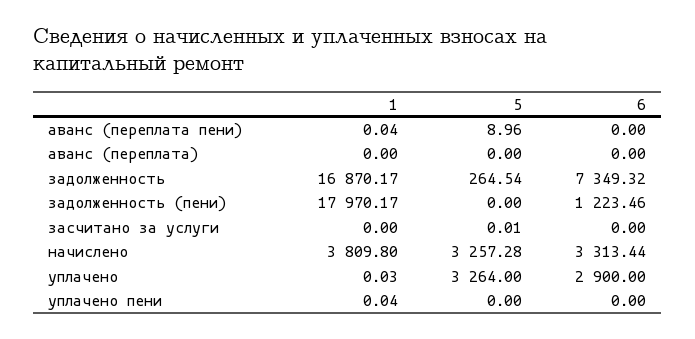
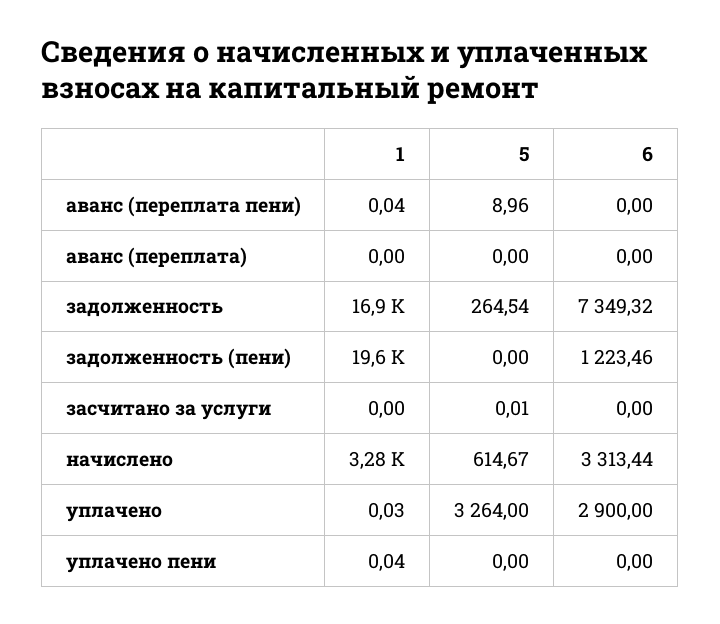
  {
    "1": {
      "аванс (переплата пени)": 0.04,
      "аванс (переплата)": 0,
      "задолженность": 16870.17,
-     "задолженность (пени)": 17970.17,
+     "задолженность (пени)": 19600,
      "засчитано за услуги": 0,
-     "начислено": 3809.8,
+     "начислено": 3280,
      "уплачено": 0.03,
      "уплачено пени": 0.04
    },
    "5": {
      "аванс (переплата пени)": 8.96,
      "аванс (переплата)": 0,
      "задолженность": 264.54,
      "задолженность (пени)": 0,
      "засчитано за услуги": 0.01,
-     "начислено": 3257.28,
+     "начислено": 614.67,
      "уплачено": 3264,
      "уплачено пени": 0
    },
    "6": {
      "аванс (переплата пени)": 0,
      "аванс (переплата)": 0,
      "задолженность": 7349.32,
      "задолженность (пени)": 1223.46,
      "засчитано за услуги": 0,
      "начислено": 3313.44,
      "уплачено": 2900,
      "уплачено пени": 0
    }
  }

